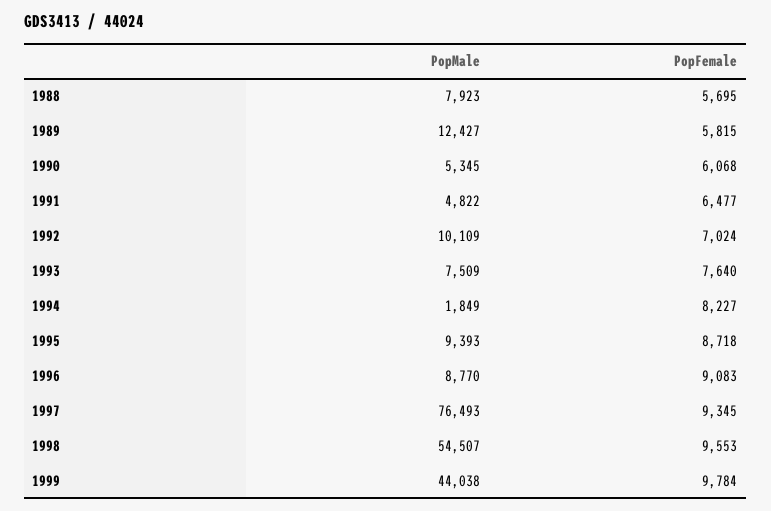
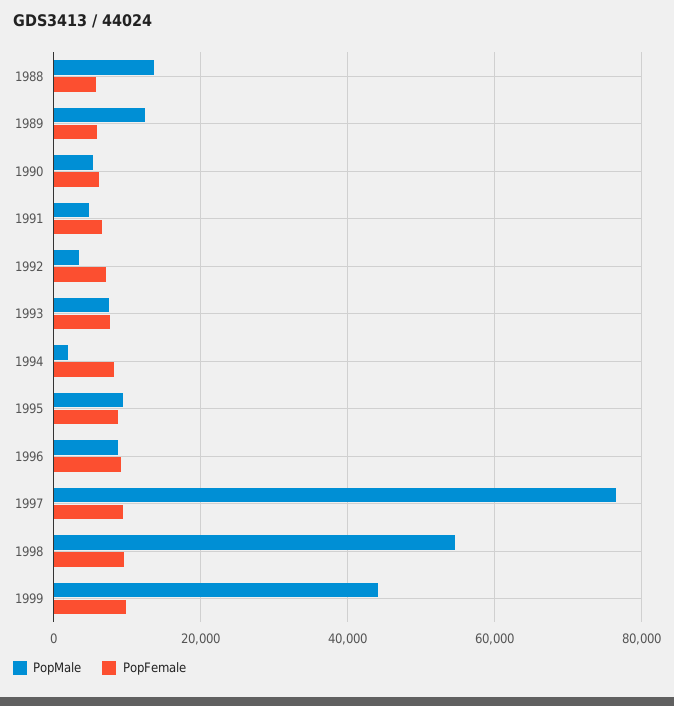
  {
    "PopMale": {
-     "1988": 7923,
+     "1988": 14000,
      "1989": 12427,
      "1990": 5345,
      "1991": 4822,
-     "1992": 10109,
+     "1992": 4000,
      "1993": 7509,
      "1994": 1849,
      "1995": 9393,
      "1996": 8770,
      "1997": 76493,
      "1998": 54507,
      "1999": 44038
    },
    "PopFemale": {
      "1988": 5695,
      "1989": 5815,
      "1990": 6068,
      "1991": 6477,
      "1992": 7024,
      "1993": 7640,
      "1994": 8227,
      "1995": 8718,
      "1996": 9083,
      "1997": 9345,
      "1998": 9553,
      "1999": 9784
    }
  }

